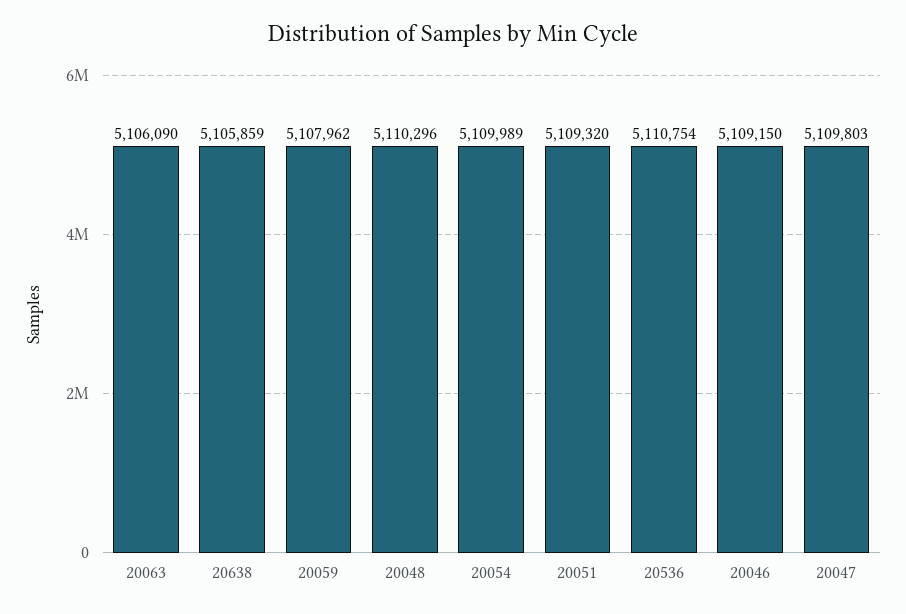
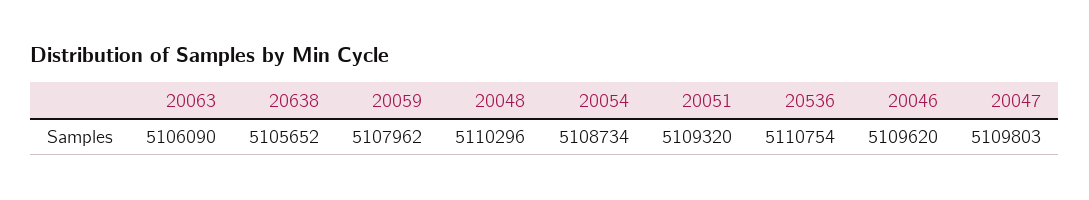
  {
    "20063": 5106090,
-   "20638": 5105859,
+   "20638": 5105652,
    "20059": 5107962,
    "20048": 5110296,
-   "20054": 5109989,
+   "20054": 5108734,
    "20051": 5109320,
    "20536": 5110754,
-   "20046": 5109150,
+   "20046": 5109620,
    "20047": 5109803
  }

